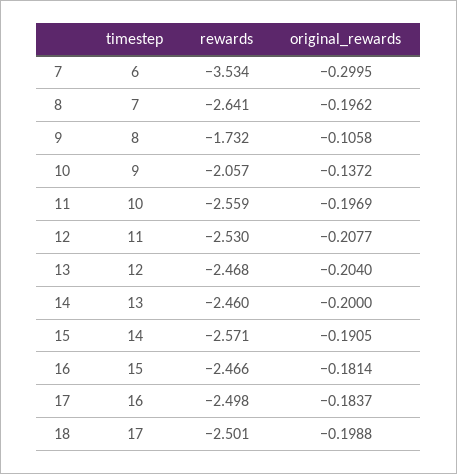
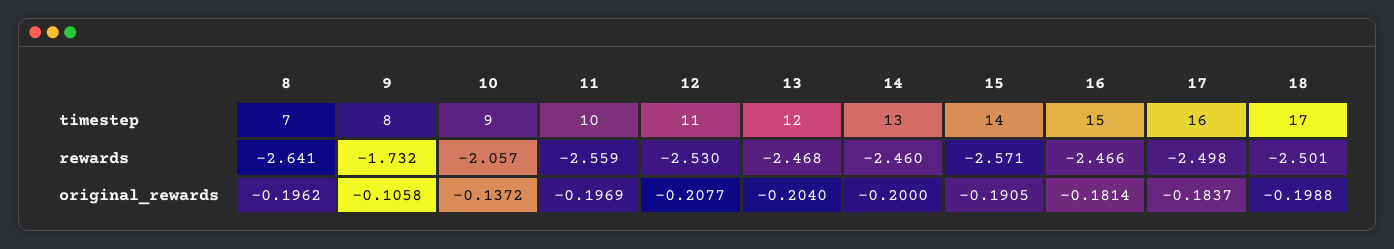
  {
    "timestep": {
-     "7": 6,
      "8": 7,
      "9": 8,
      "10": 9,
      "11": 10,
      "12": 11,
      "13": 12,
      "14": 13,
      "15": 14,
      "16": 15,
      "17": 16,
      "18": 17
    },
    "rewards": {
-     "7": -3.534,
      "8": -2.641,
      "9": -1.732,
      "10": -2.057,
      "11": -2.559,
      "12": -2.53,
      "13": -2.468,
      "14": -2.46,
      "15": -2.571,
      "16": -2.466,
      "17": -2.498,
      "18": -2.501
    },
    "original_rewards": {
-     "7": -0.2995,
      "8": -0.1962,
      "9": -0.1058,
      "10": -0.1372,
      "11": -0.1969,
      "12": -0.2077,
      "13": -0.204,
      "14": -0.2,
      "15": -0.1905,
      "16": -0.1814,
      "17": -0.1837,
      "18": -0.1988
    }
  }

